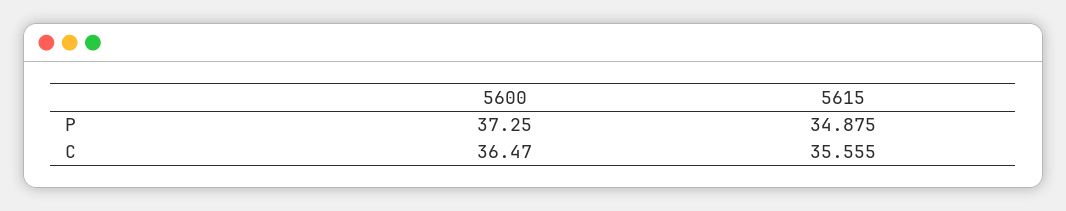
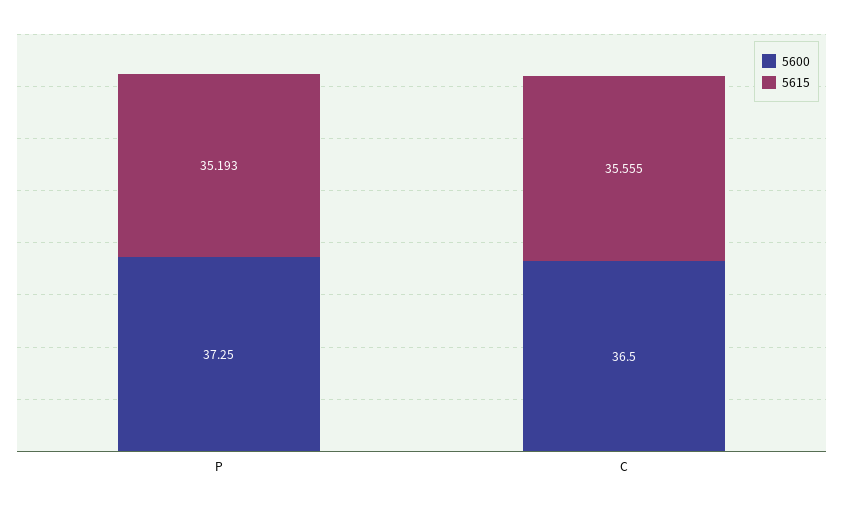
  {
    "5600": {
      "P": 37.25,
-     "C": 36.47
+     "C": 36.5
    },
    "5615": {
-     "P": 34.875,
+     "P": 35.193,
      "C": 35.555
    }
  }

